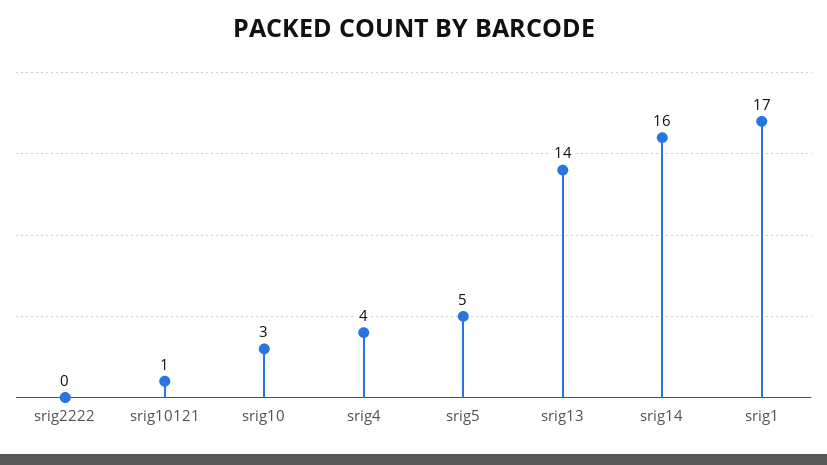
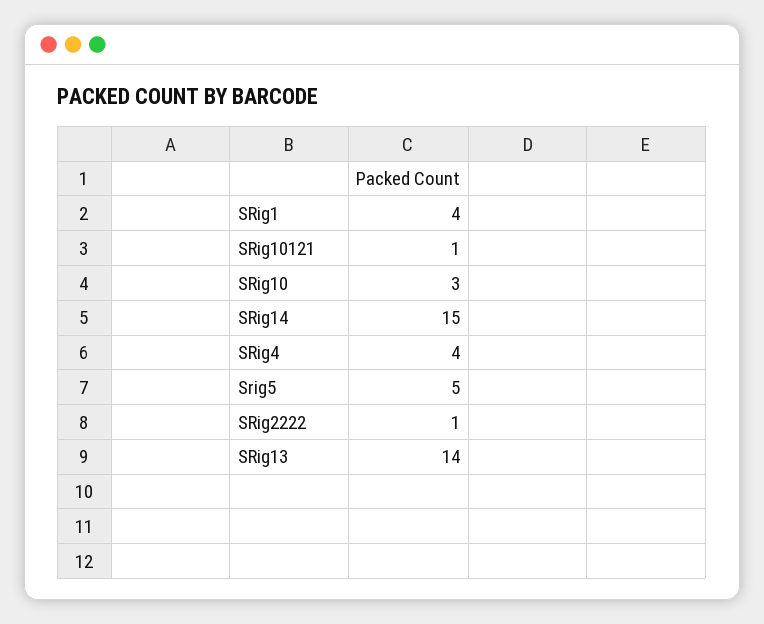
  {
-   "srig2222": 0,
+   "srig2222": 1,
    "srig10121": 1,
    "srig10": 3,
    "srig4": 4,
    "srig5": 5,
    "srig13": 14,
-   "srig14": 16,
+   "srig14": 15,
-   "srig1": 17
+   "srig1": 4
  }

